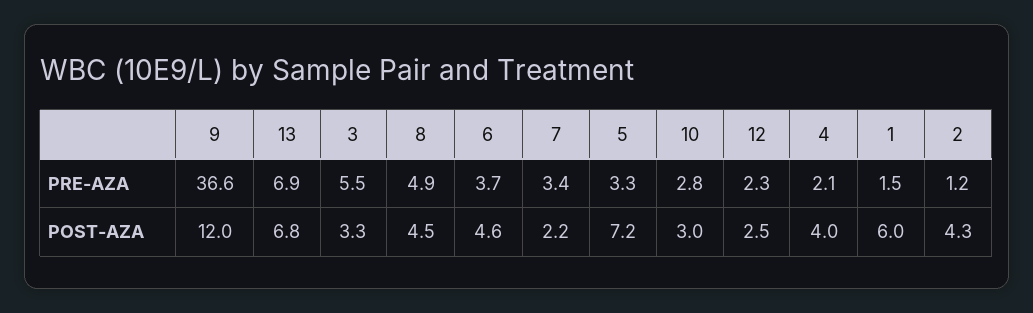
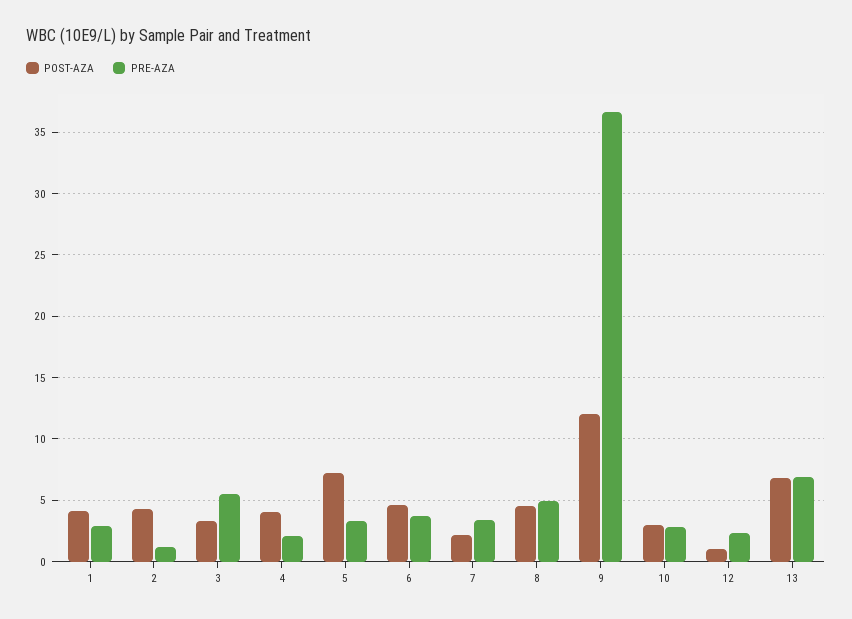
  {
    "PRE-AZA": {
      "9": 36.6,
      "13": 6.9,
      "3": 5.5,
      "8": 4.9,
      "6": 3.7,
      "7": 3.4,
      "5": 3.3,
      "10": 2.8,
      "12": 2.3,
      "4": 2.1,
-     "1": 1.5,
+     "1": 3,
      "2": 1.2
    },
    "POST-AZA": {
      "9": 12,
      "13": 6.8,
      "3": 3.3,
      "8": 4.5,
      "6": 4.6,
      "7": 2.2,
      "5": 7.2,
      "10": 3,
-     "12": 2.5,
+     "12": 1,
      "4": 4,
-     "1": 6,
+     "1": 4,
      "2": 4.3
    }
  }

